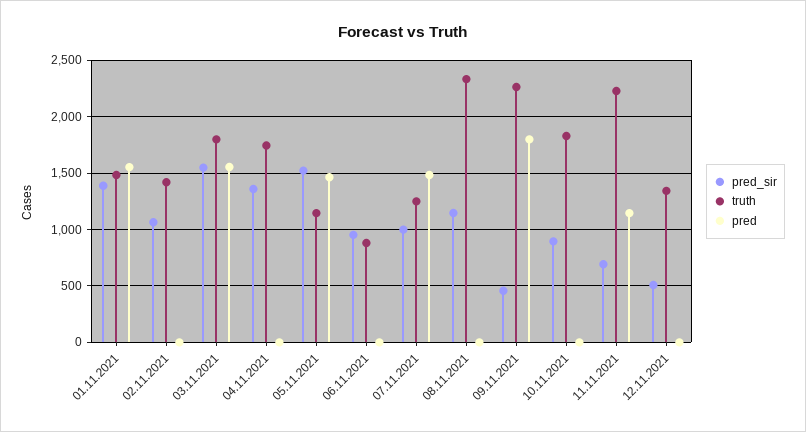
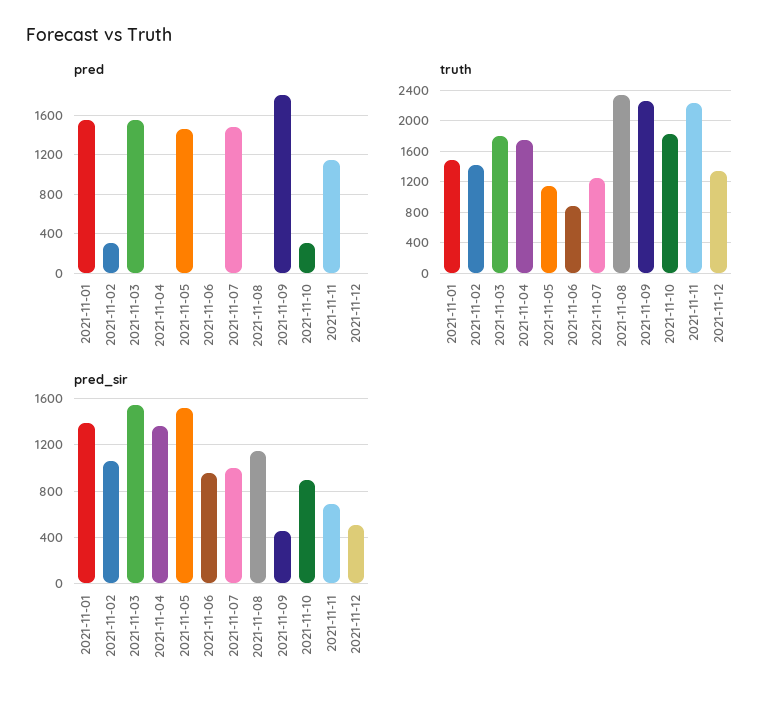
  {
    "pred_sir": {
      "01.11.2021": 1400,
      "02.11.2021": 1100,
      "03.11.2021": 1500,
      "04.11.2021": 1400,
      "05.11.2021": 1500,
      "06.11.2021": 1000,
      "07.11.2021": 1000,
      "08.11.2021": 1100,
      "09.11.2021": 500,
      "10.11.2021": 900,
      "11.11.2021": 700,
      "12.11.2021": 500
    },
    "truth": {
      "01.11.2021": 1500,
      "02.11.2021": 1400,
      "03.11.2021": 1800,
      "04.11.2021": 1700,
      "05.11.2021": 1100,
      "06.11.2021": 900,
      "07.11.2021": 1300,
      "08.11.2021": 2300,
      "09.11.2021": 2300,
      "10.11.2021": 1800,
      "11.11.2021": 2200,
      "12.11.2021": 1300
    },
    "pred": {
      "01.11.2021": 1600,
-     "02.11.2021": 0,
+     "02.11.2021": 300,
      "03.11.2021": 1600,
      "04.11.2021": 0,
      "05.11.2021": 1500,
      "06.11.2021": 0,
      "07.11.2021": 1500,
      "08.11.2021": 0,
      "09.11.2021": 1800,
-     "10.11.2021": 0,
+     "10.11.2021": 300,
      "11.11.2021": 1100,
      "12.11.2021": 0
    }
  }

